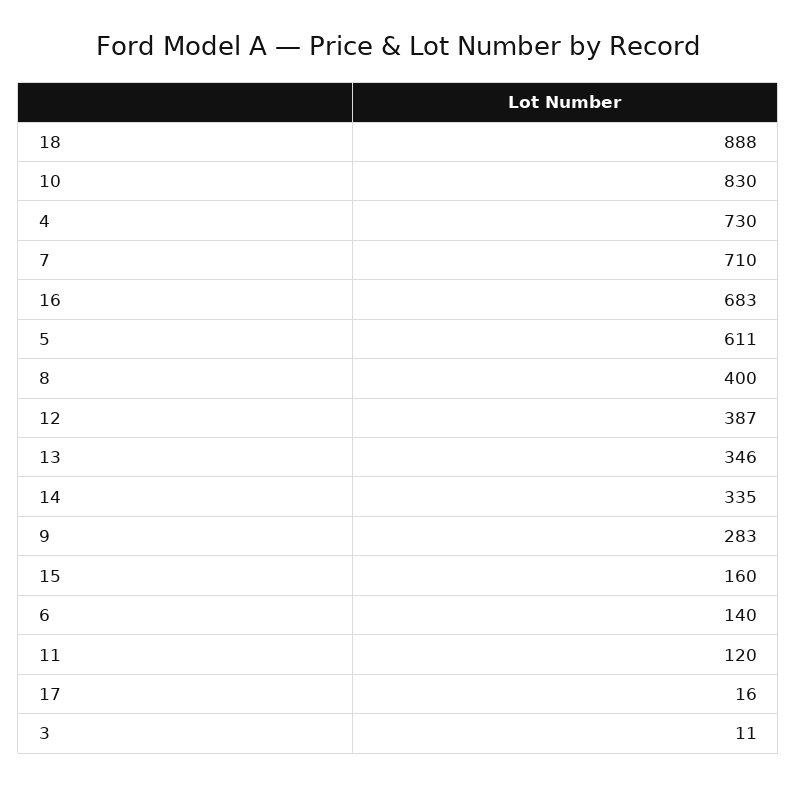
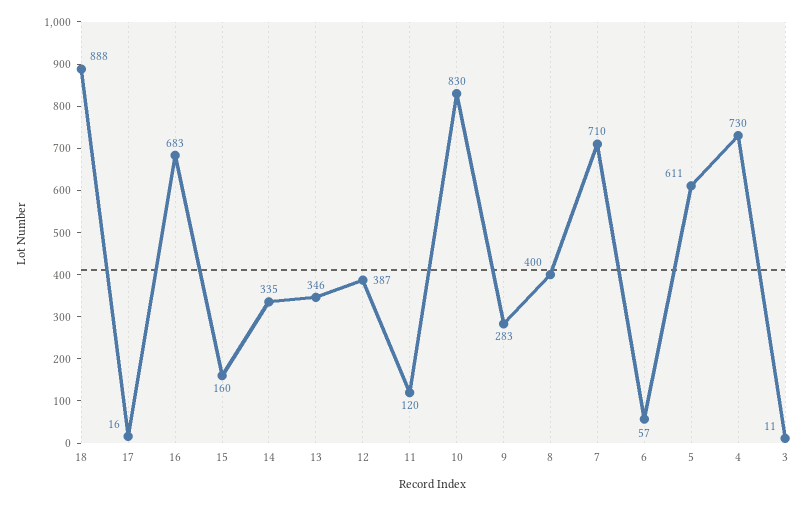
  {
    "18": 888,
    "10": 830,
    "4": 730,
    "7": 710,
    "16": 683,
    "5": 611,
    "8": 400,
    "12": 387,
    "13": 346,
    "14": 335,
    "9": 283,
    "15": 160,
-   "6": 140,
+   "6": 57,
    "11": 120,
    "17": 16,
    "3": 11
  }

